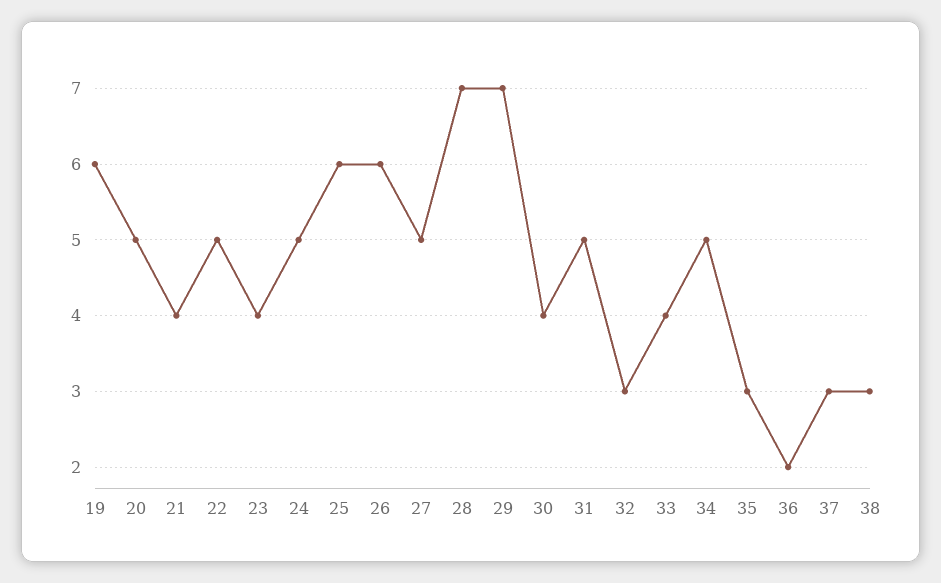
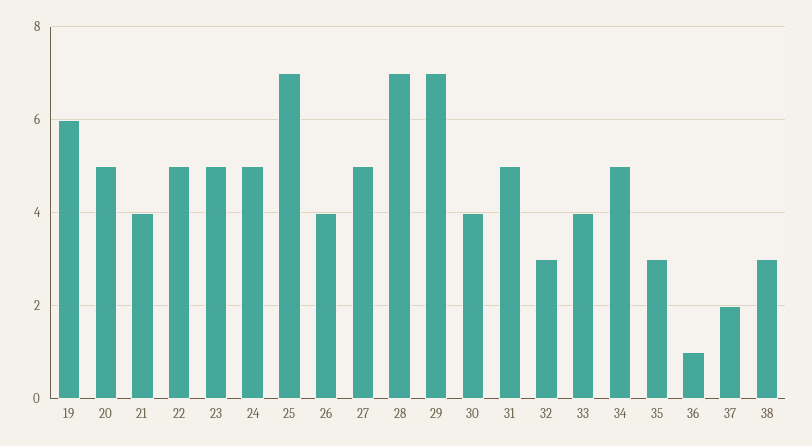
  {
    "19": 6,
    "20": 5,
    "21": 4,
    "22": 5,
-   "23": 4,
+   "23": 5,
    "24": 5,
-   "25": 6,
+   "25": 7,
-   "26": 6,
+   "26": 4,
    "27": 5,
    "28": 7,
    "29": 7,
    "30": 4,
    "31": 5,
    "32": 3,
    "33": 4,
    "34": 5,
    "35": 3,
-   "36": 2,
+   "36": 1,
-   "37": 3,
+   "37": 2,
    "38": 3
  }

